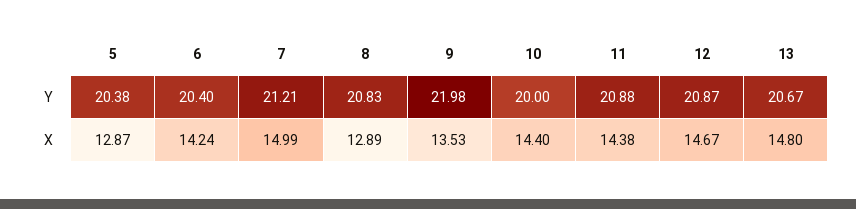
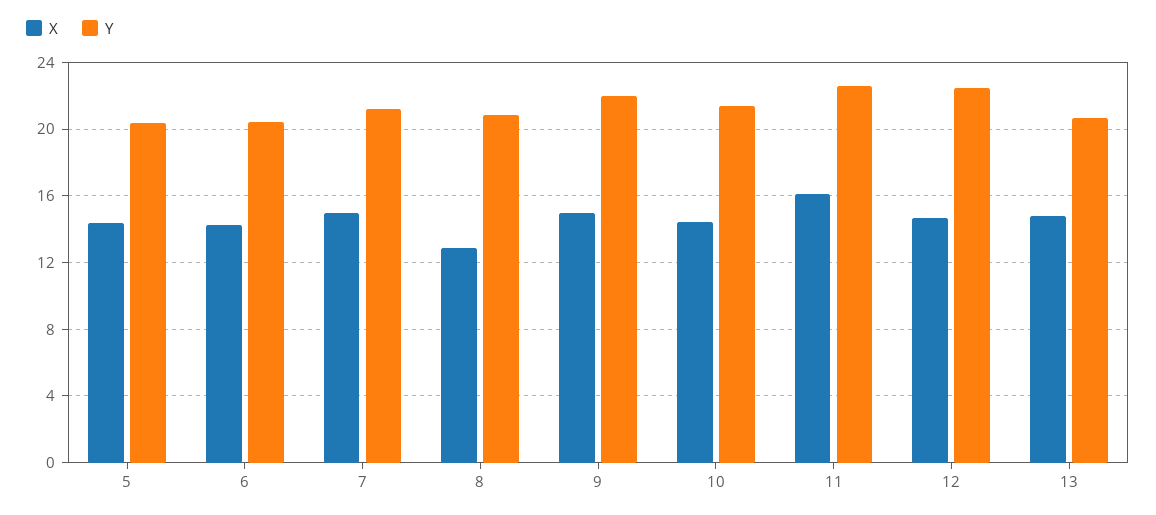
  {
    "Y": {
      "5": 20.38,
      "6": 20.4,
      "7": 21.21,
      "8": 20.83,
      "9": 21.98,
-     "10": 20,
+     "10": 21.5,
-     "11": 20.88,
+     "11": 22.5,
-     "12": 20.87,
+     "12": 22.5,
      "13": 20.67
    },
    "X": {
-     "5": 12.87,
+     "5": 14.5,
      "6": 14.24,
      "7": 14.99,
      "8": 12.89,
-     "9": 13.53,
+     "9": 15,
      "10": 14.4,
-     "11": 14.38,
+     "11": 16,
      "12": 14.67,
      "13": 14.8
    }
  }

